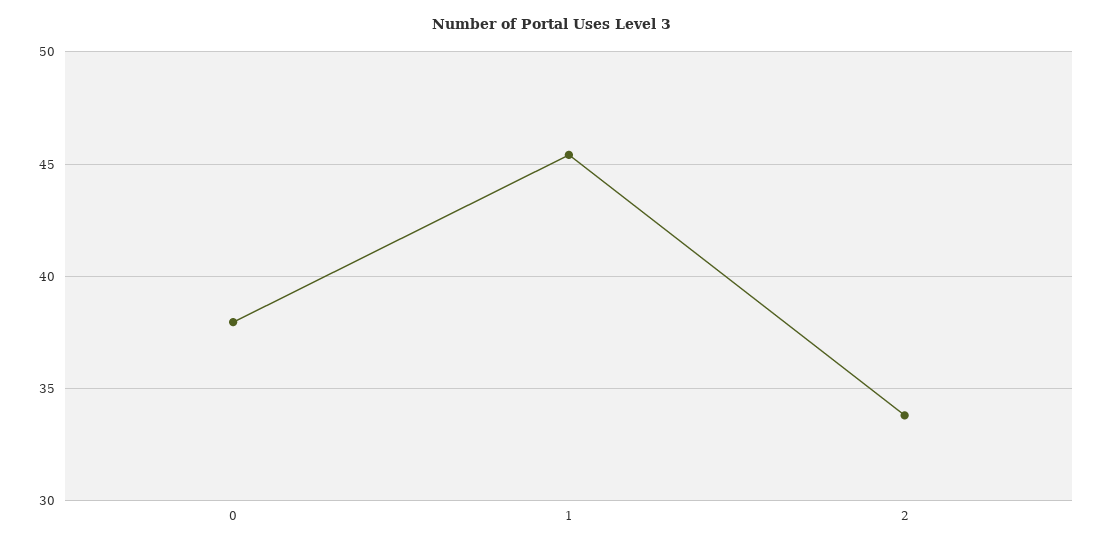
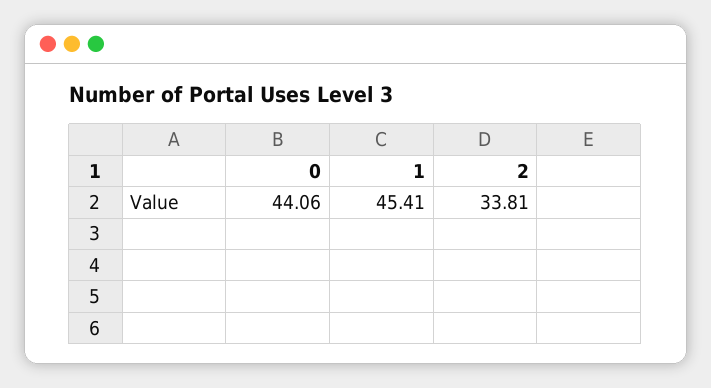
  {
-   "0": 38,
+   "0": 44.06,
    "1": 45.41,
    "2": 33.81
  }

